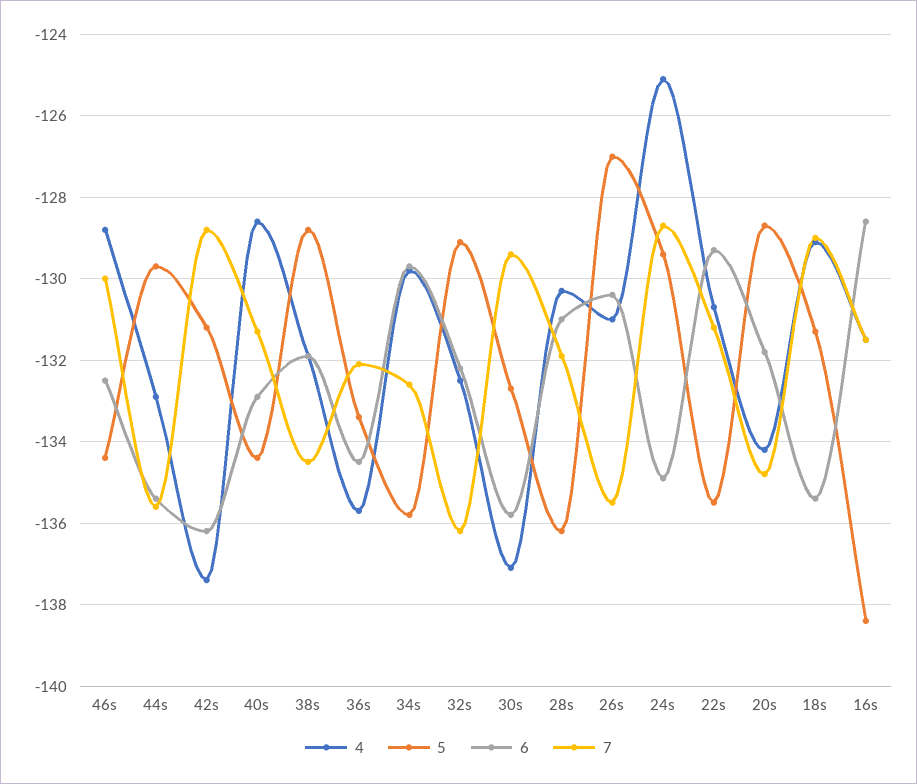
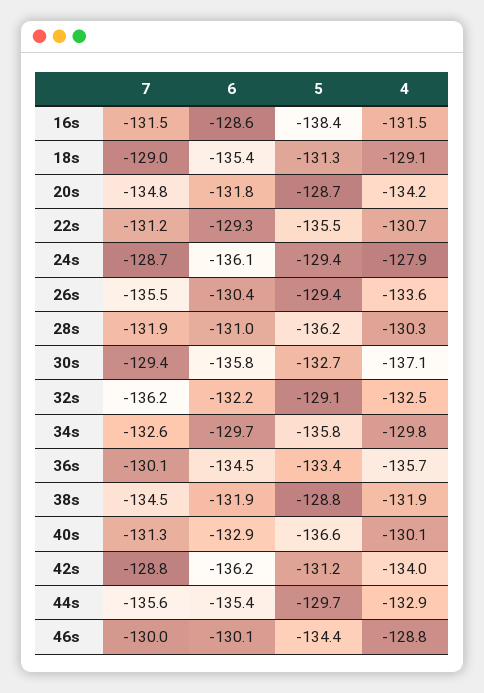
  {
    "4": {
      "46s": -128.8,
      "44s": -132.9,
-     "42s": -137.5,
+     "42s": -134,
-     "40s": -128.5,
+     "40s": -130.1,
      "38s": -131.9,
      "36s": -135.7,
      "34s": -129.8,
      "32s": -132.5,
      "30s": -137.1,
      "28s": -130.3,
-     "26s": -131,
+     "26s": -133.6,
-     "24s": -125,
+     "24s": -127.9,
      "22s": -130.7,
      "20s": -134.2,
      "18s": -129.1,
      "16s": -131.5
    },
    "5": {
      "46s": -134.4,
      "44s": -129.7,
      "42s": -131.2,
-     "40s": -134.5,
+     "40s": -136.6,
      "38s": -128.8,
      "36s": -133.4,
      "34s": -135.8,
      "32s": -129.1,
      "30s": -132.7,
      "28s": -136.2,
-     "26s": -127,
+     "26s": -129.4,
      "24s": -129.4,
      "22s": -135.5,
      "20s": -128.7,
      "18s": -131.3,
      "16s": -138.4
    },
    "6": {
-     "46s": -132.5,
+     "46s": -130.1,
      "44s": -135.4,
      "42s": -136.2,
      "40s": -132.9,
      "38s": -131.9,
      "36s": -134.5,
      "34s": -129.7,
      "32s": -132.2,
      "30s": -135.8,
      "28s": -131,
      "26s": -130.4,
-     "24s": -135,
+     "24s": -136.1,
      "22s": -129.3,
      "20s": -131.8,
      "18s": -135.4,
      "16s": -128.6
    },
    "7": {
      "46s": -130,
      "44s": -135.6,
      "42s": -128.8,
      "40s": -131.3,
      "38s": -134.5,
-     "36s": -132,
+     "36s": -130.1,
      "34s": -132.6,
      "32s": -136.2,
      "30s": -129.4,
      "28s": -131.9,
      "26s": -135.5,
      "24s": -128.7,
      "22s": -131.2,
      "20s": -134.8,
      "18s": -129,
      "16s": -131.5
    }
  }

